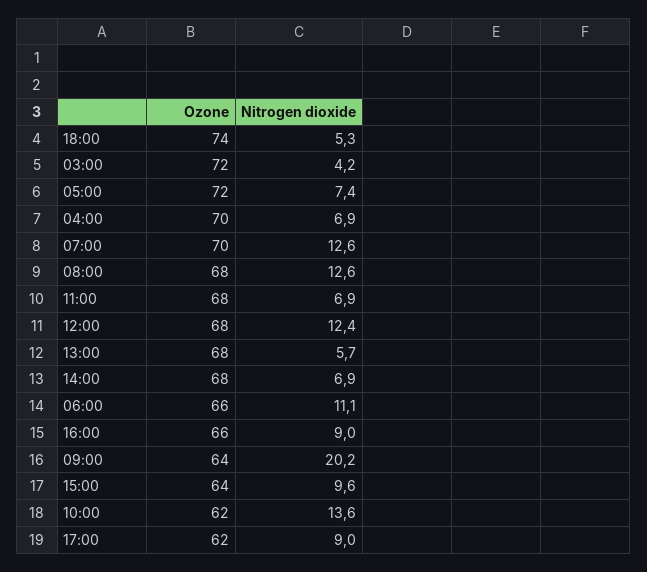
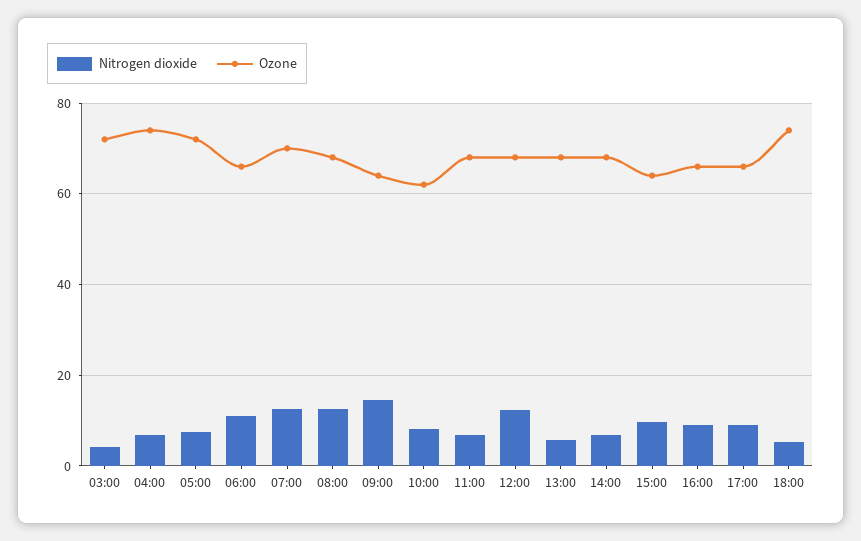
  {
    "Ozone": {
      "18:00": 74,
      "03:00": 72,
      "05:00": 72,
-     "04:00": 70,
+     "04:00": 74,
      "07:00": 70,
      "08:00": 68,
      "11:00": 68,
      "12:00": 68,
      "13:00": 68,
      "14:00": 68,
      "06:00": 66,
      "16:00": 66,
      "09:00": 64,
      "15:00": 64,
      "10:00": 62,
-     "17:00": 62
+     "17:00": 66
    },
    "Nitrogen dioxide": {
      "18:00": 5.3,
      "03:00": 4.2,
      "05:00": 7.4,
      "04:00": 6.9,
      "07:00": 12.6,
      "08:00": 12.6,
      "11:00": 6.9,
      "12:00": 12.4,
      "13:00": 5.7,
      "14:00": 6.9,
      "06:00": 11.1,
      "16:00": 9,
-     "09:00": 20.2,
+     "09:00": 14,
      "15:00": 9.6,
-     "10:00": 13.6,
+     "10:00": 8,
      "17:00": 9
    }
  }

